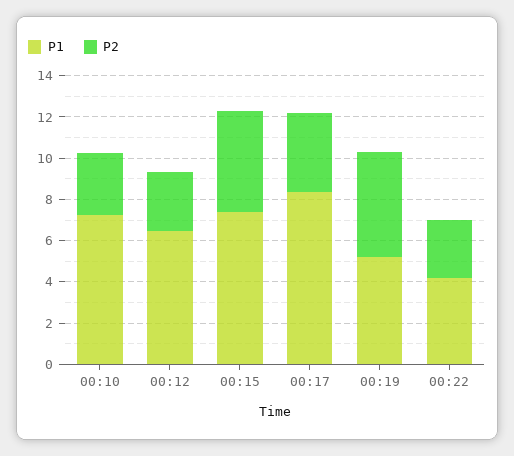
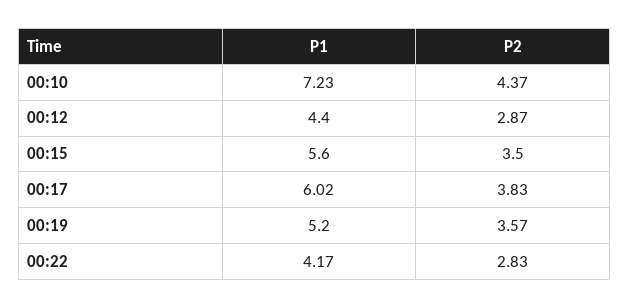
  {
    "P1": {
      "00:10": 7.23,
-     "00:12": 6.5,
+     "00:12": 4.4,
-     "00:15": 7.5,
+     "00:15": 5.6,
-     "00:17": 8.5,
+     "00:17": 6.02,
      "00:19": 5.2,
      "00:22": 4.17
    },
    "P2": {
-     "00:10": 3,
+     "00:10": 4.37,
      "00:12": 2.87,
-     "00:15": 5,
+     "00:15": 3.5,
      "00:17": 3.83,
-     "00:19": 5,
+     "00:19": 3.57,
      "00:22": 2.83
    }
  }

